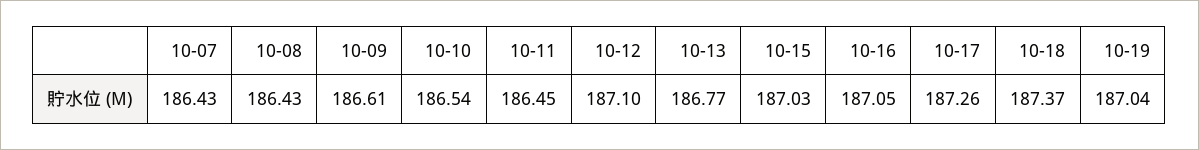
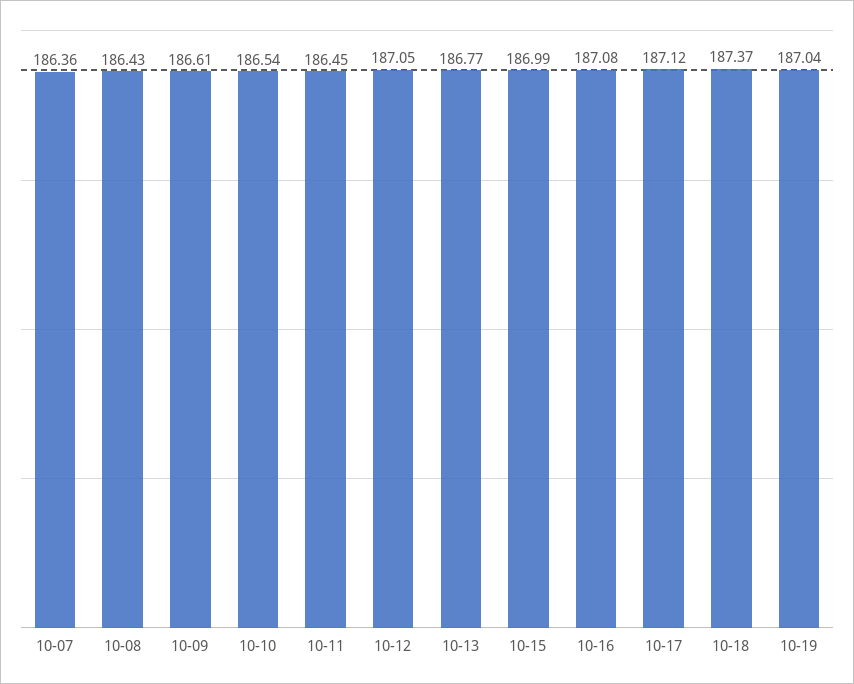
  {
-   "10-07": 186.43,
+   "10-07": 186.36,
    "10-08": 186.43,
    "10-09": 186.61,
    "10-10": 186.54,
    "10-11": 186.45,
-   "10-12": 187.1,
+   "10-12": 187.05,
    "10-13": 186.77,
-   "10-15": 187.03,
+   "10-15": 186.99,
-   "10-16": 187.05,
+   "10-16": 187.08,
-   "10-17": 187.26,
+   "10-17": 187.12,
    "10-18": 187.37,
    "10-19": 187.04
  }

